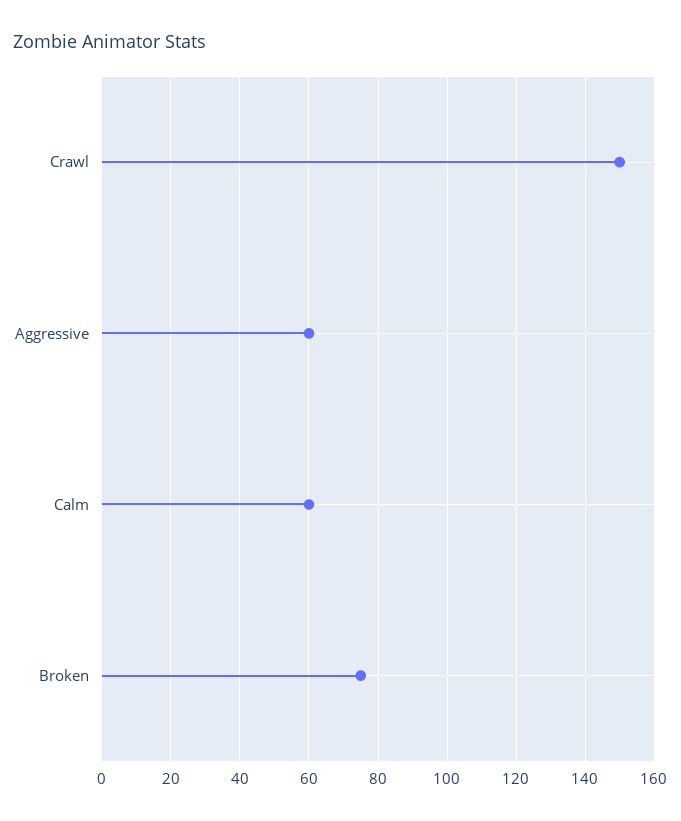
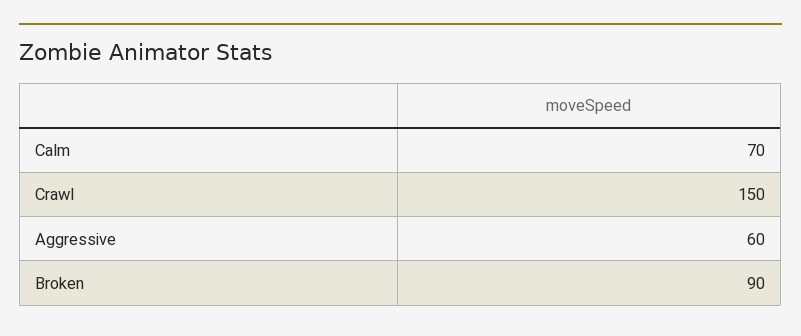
  {
    "Crawl": 150,
    "Aggressive": 60,
-   "Calm": 60,
+   "Calm": 70,
-   "Broken": 75
+   "Broken": 90
  }

